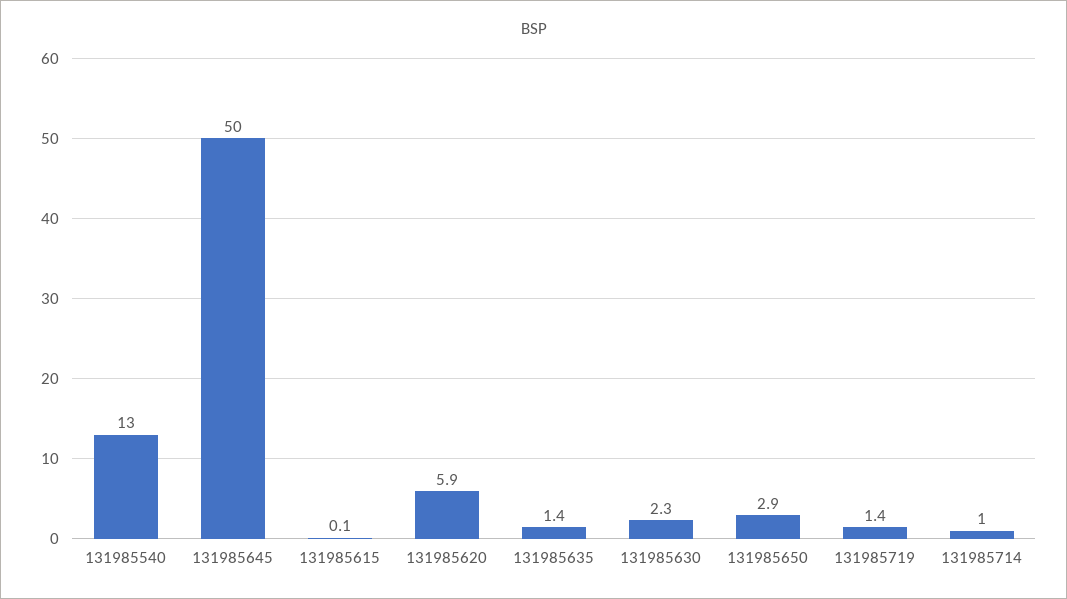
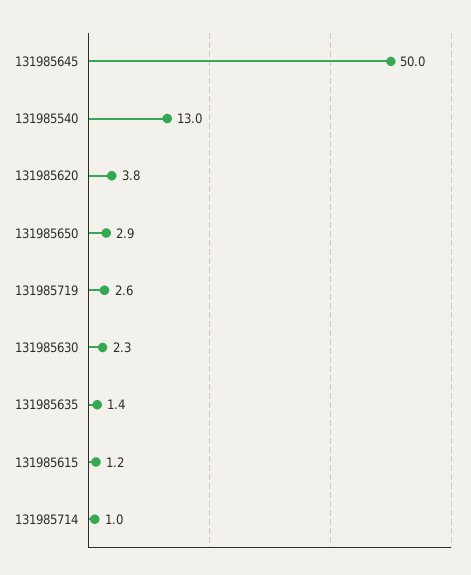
  {
    "131985540": 13,
    "131985645": 50,
-   "131985615": 0.1,
+   "131985615": 1.2,
-   "131985620": 5.9,
+   "131985620": 3.8,
    "131985635": 1.4,
    "131985630": 2.3,
    "131985650": 2.9,
-   "131985719": 1.4,
+   "131985719": 2.6,
    "131985714": 1
  }

